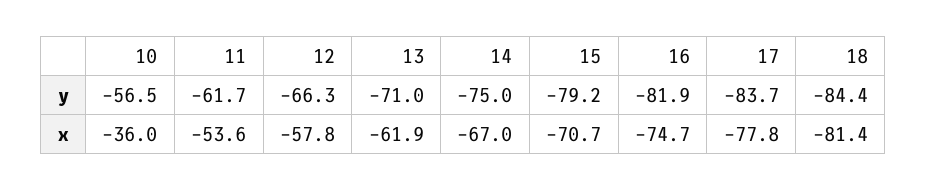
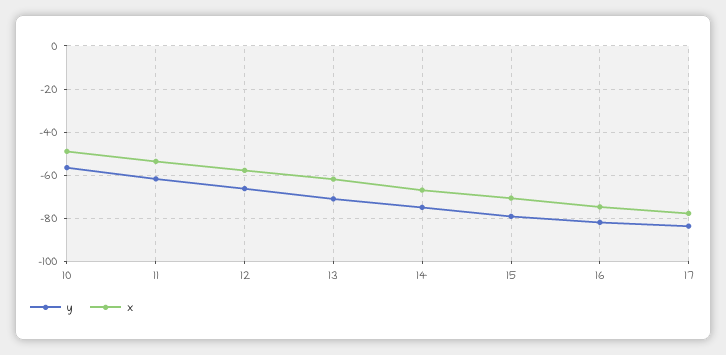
  {
    "y": {
      "10": -56.5,
      "11": -61.7,
      "12": -66.3,
      "13": -71,
      "14": -75,
      "15": -79.2,
      "16": -81.9,
-     "17": -83.7,
+     "17": -83.7
-     "18": -84.4
    },
    "x": {
-     "10": -36,
+     "10": -50,
      "11": -53.6,
      "12": -57.8,
      "13": -61.9,
      "14": -67,
      "15": -70.7,
      "16": -74.7,
-     "17": -77.8,
+     "17": -77.8
-     "18": -81.4
    }
  }

